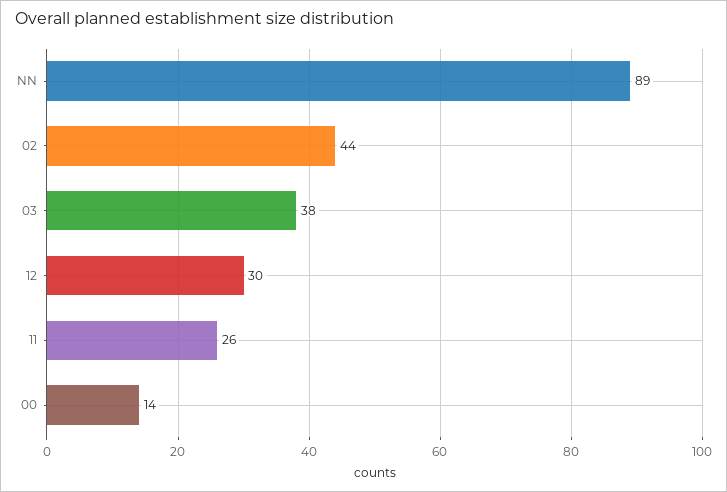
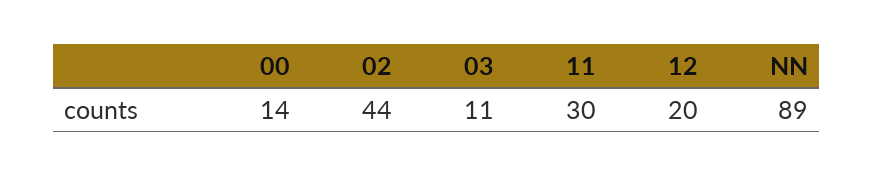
  {
    "NN": 89,
    "02": 44,
-   "03": 38,
+   "03": 11,
-   "12": 30,
+   "12": 20,
-   "11": 26,
+   "11": 30,
    "00": 14
  }

